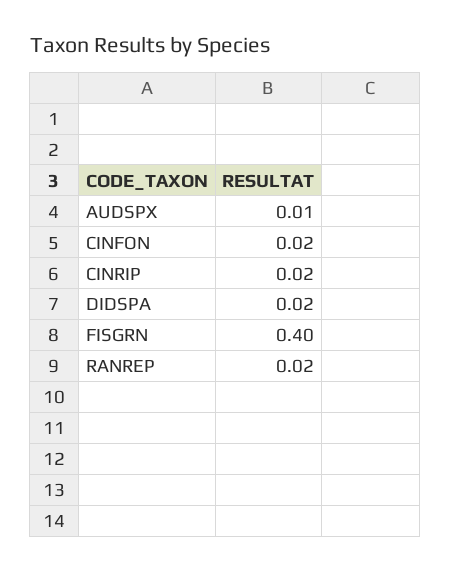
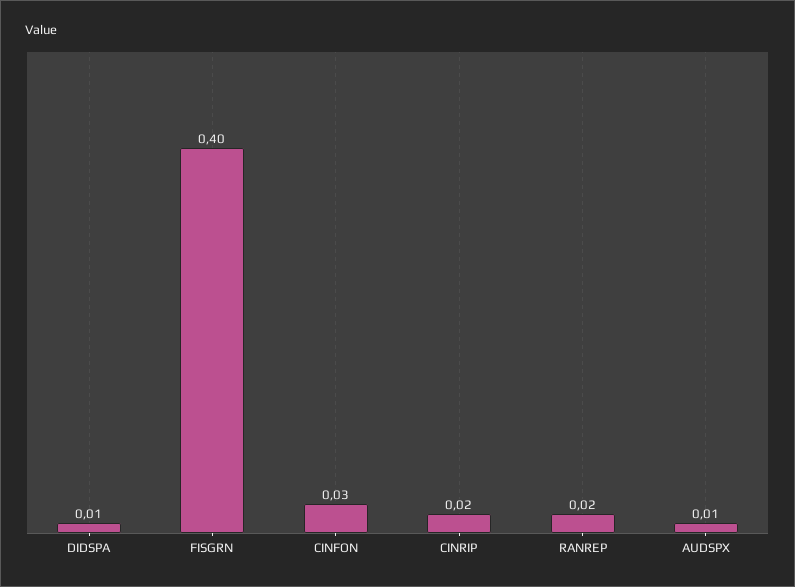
  {
    "AUDSPX": 0.01,
-   "CINFON": 0.02,
+   "CINFON": 0.03,
    "CINRIP": 0.02,
-   "DIDSPA": 0.02,
+   "DIDSPA": 0.01,
    "FISGRN": 0.4,
    "RANREP": 0.02
  }

